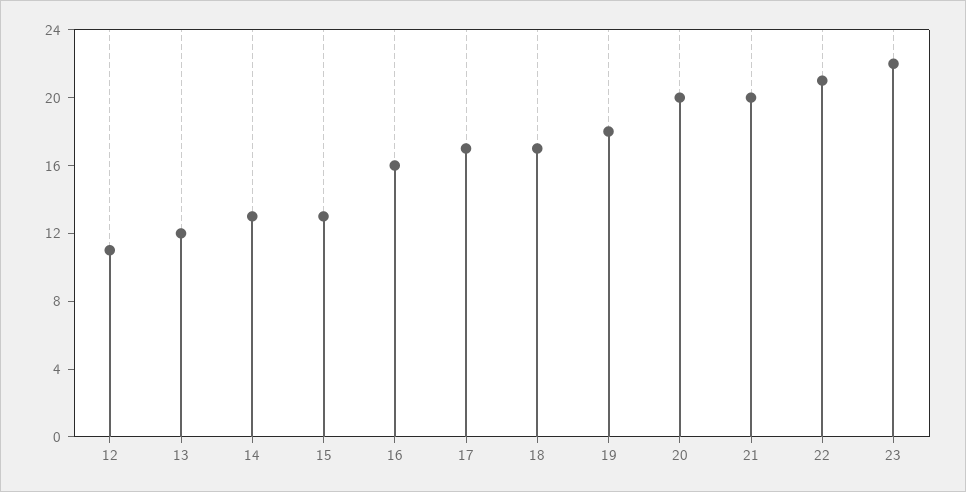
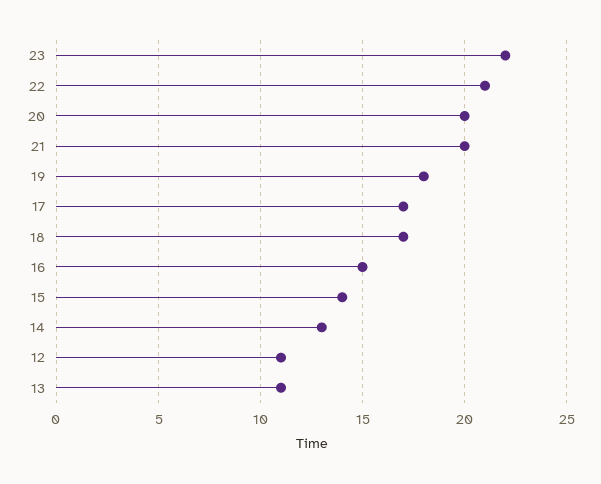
  {
    "12": 11,
-   "13": 12,
+   "13": 11,
    "14": 13,
-   "15": 13,
+   "15": 14,
-   "16": 16,
+   "16": 15,
    "17": 17,
    "18": 17,
    "19": 18,
    "20": 20,
    "21": 20,
    "22": 21,
    "23": 22
  }

